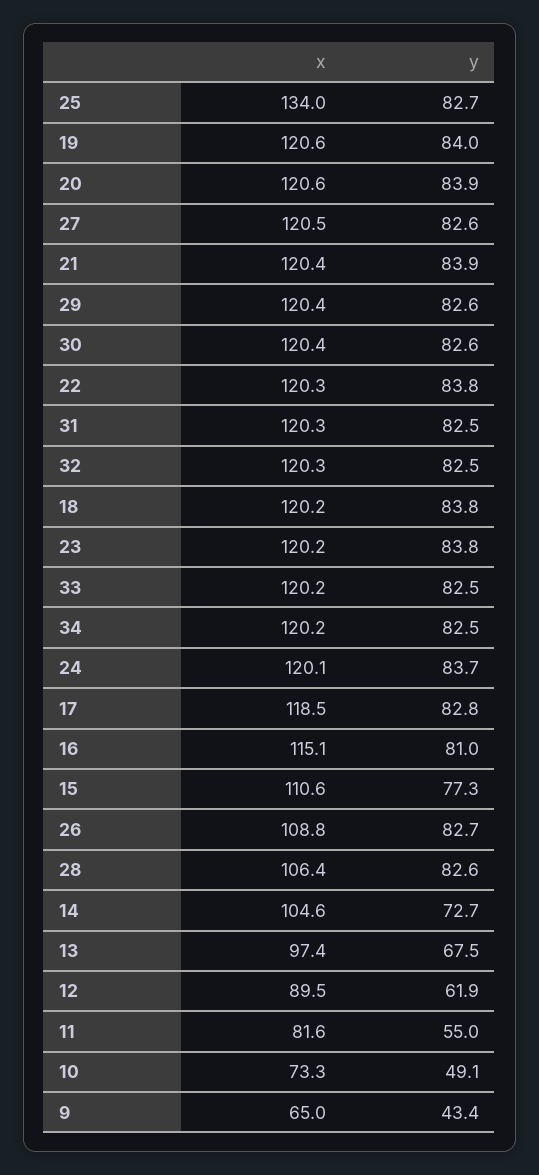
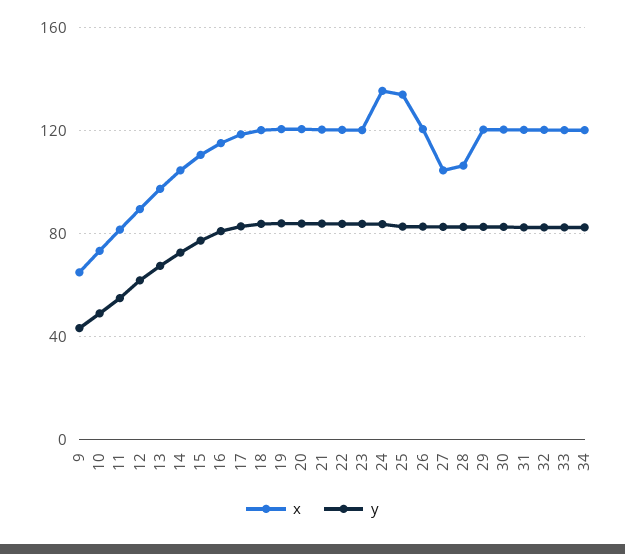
  {
    "x": {
      "25": 134,
      "19": 120.6,
      "20": 120.6,
-     "27": 120.5,
+     "27": 105,
      "21": 120.4,
      "29": 120.4,
      "30": 120.4,
      "22": 120.3,
      "31": 120.3,
      "32": 120.3,
      "18": 120.2,
      "23": 120.2,
      "33": 120.2,
      "34": 120.2,
-     "24": 120.1,
+     "24": 135,
      "17": 118.5,
      "16": 115.1,
      "15": 110.6,
-     "26": 108.8,
+     "26": 120,
      "28": 106.4,
      "14": 104.6,
      "13": 97.4,
      "12": 89.5,
      "11": 81.6,
      "10": 73.3,
      "9": 65
    },
    "y": {
      "25": 82.7,
      "19": 84,
      "20": 83.9,
      "27": 82.6,
      "21": 83.9,
      "29": 82.6,
      "30": 82.6,
      "22": 83.8,
      "31": 82.5,
      "32": 82.5,
      "18": 83.8,
      "23": 83.8,
      "33": 82.5,
      "34": 82.5,
      "24": 83.7,
      "17": 82.8,
      "16": 81,
      "15": 77.3,
      "26": 82.7,
      "28": 82.6,
      "14": 72.7,
      "13": 67.5,
      "12": 61.9,
      "11": 55,
      "10": 49.1,
      "9": 43.4
    }
  }

